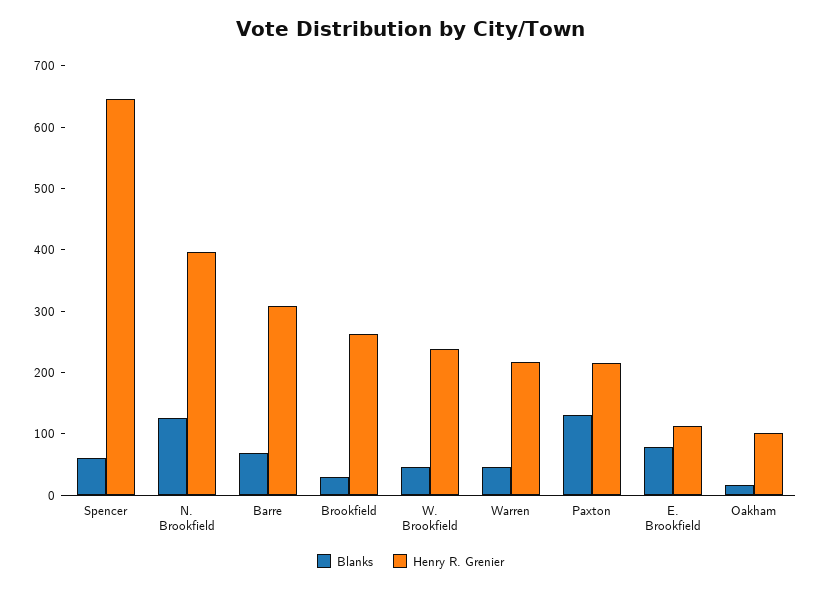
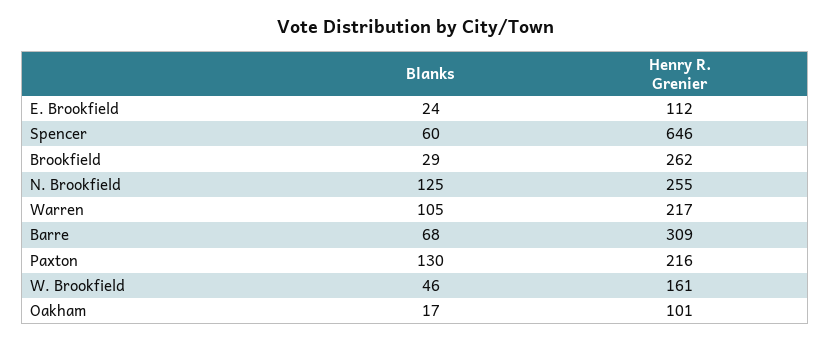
  {
    "Blanks": {
      "Spencer": 60,
      "N. Brookfield": 125,
      "Barre": 68,
      "Brookfield": 29,
      "W. Brookfield": 46,
-     "Warren": 40,
+     "Warren": 105,
      "Paxton": 130,
-     "E. Brookfield": 80,
+     "E. Brookfield": 24,
      "Oakham": 17
    },
    "Henry R. Grenier": {
      "Spencer": 646,
-     "N. Brookfield": 400,
+     "N. Brookfield": 255,
      "Barre": 309,
      "Brookfield": 262,
-     "W. Brookfield": 240,
+     "W. Brookfield": 161,
      "Warren": 217,
      "Paxton": 216,
      "E. Brookfield": 112,
      "Oakham": 101
    }
  }

